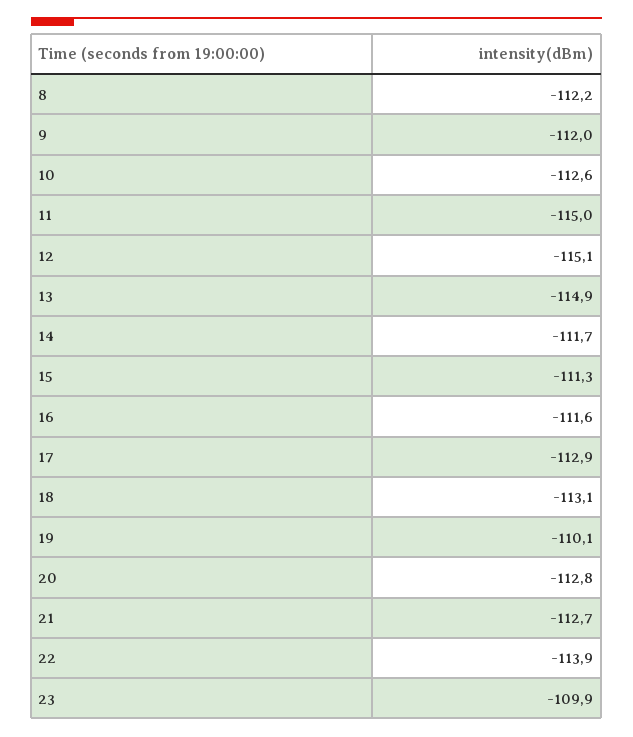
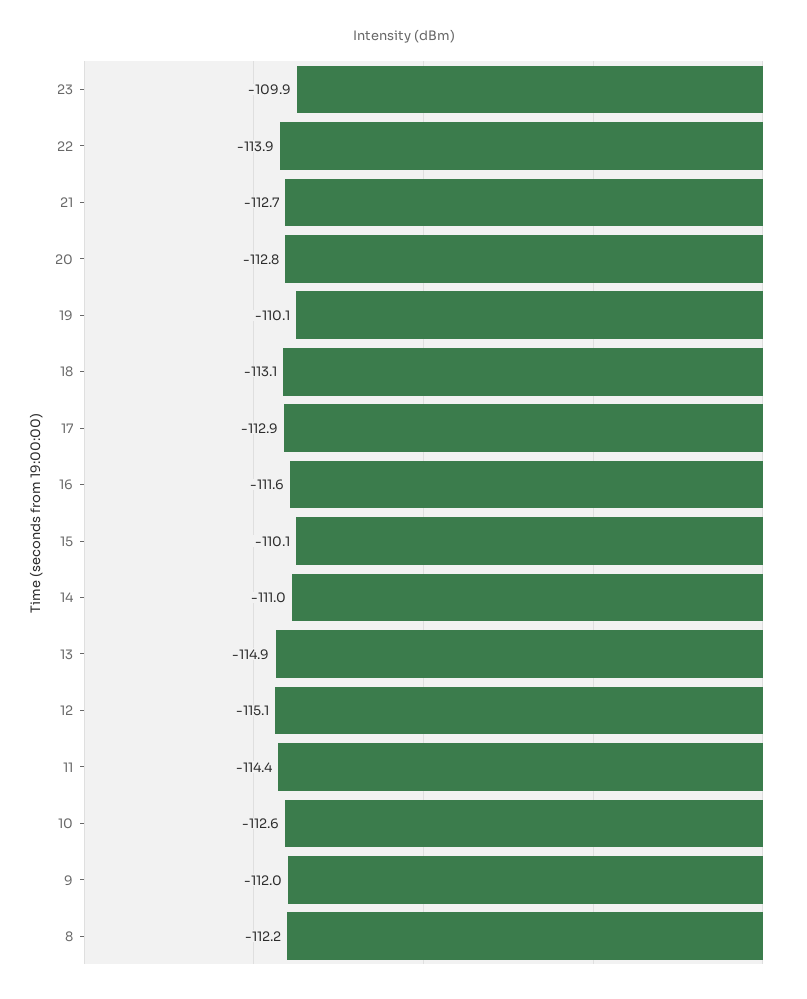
  {
    "8": -112.2,
    "9": -112,
    "10": -112.6,
-   "11": -115,
+   "11": -114.4,
    "12": -115.1,
    "13": -114.9,
-   "14": -111.7,
+   "14": -111,
-   "15": -111.3,
+   "15": -110.1,
    "16": -111.6,
    "17": -112.9,
    "18": -113.1,
    "19": -110.1,
    "20": -112.8,
    "21": -112.7,
    "22": -113.9,
    "23": -109.9
  }

